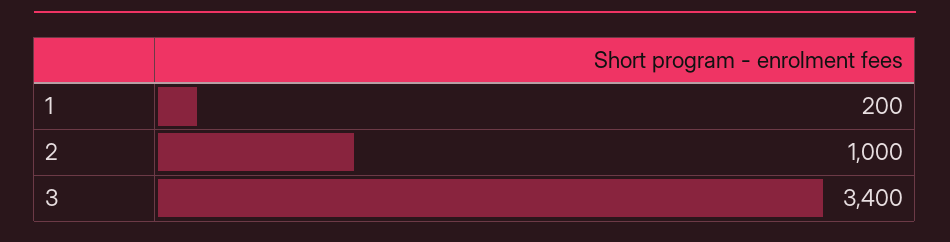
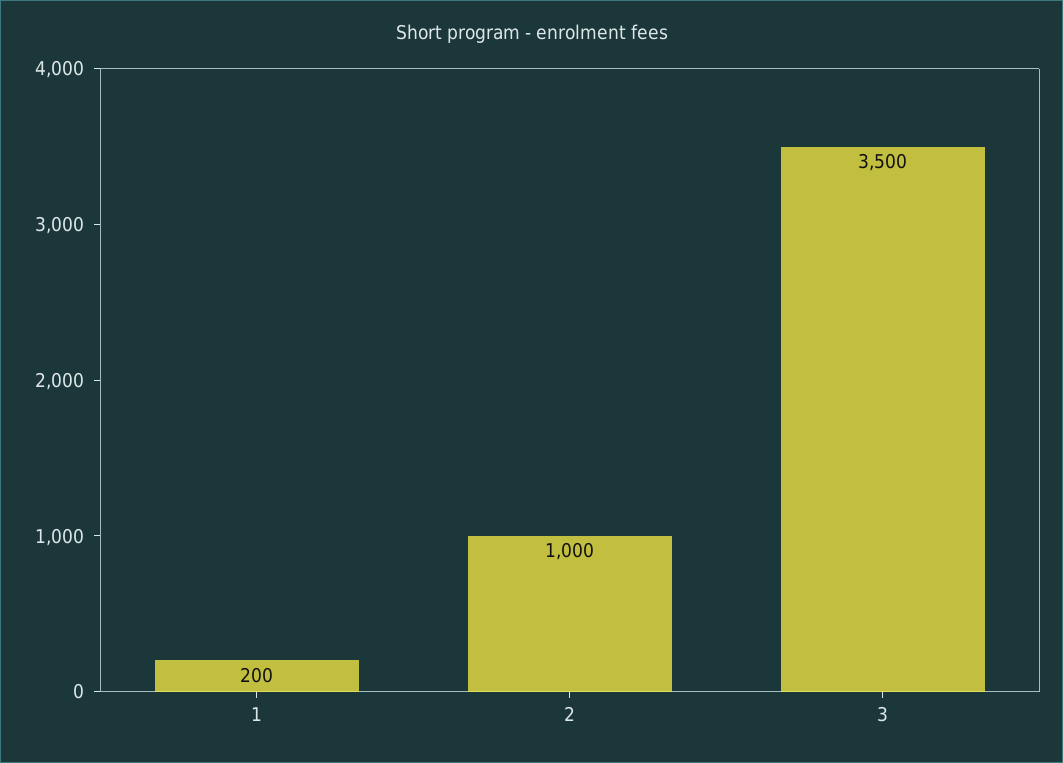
  {
    "1": 200,
    "2": 1000,
-   "3": 3400
+   "3": 3500
  }

